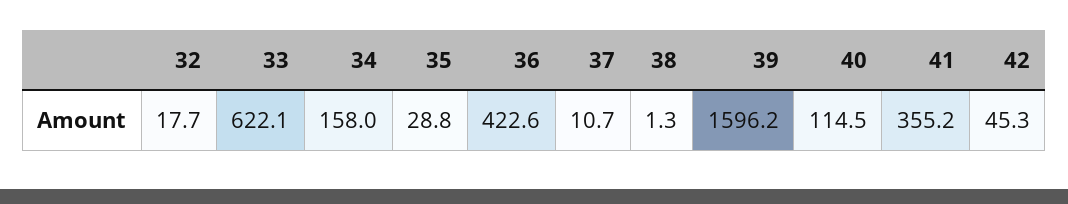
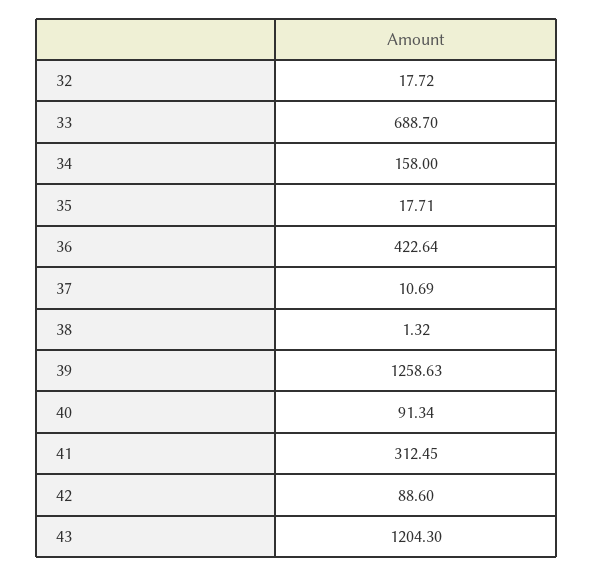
  {
    "32": 17.72,
-   "33": 622.1,
+   "33": 688.7,
    "34": 158,
-   "35": 28.8,
+   "35": 17.71,
    "36": 422.64,
    "37": 10.69,
    "38": 1.32,
-   "39": 1596.2,
+   "39": 1258.63,
-   "40": 114.5,
+   "40": 91.34,
-   "41": 355.2,
+   "41": 312.45,
-   "42": 45.3
+   "42": 88.6,
+   "43": 1204.3
  }

